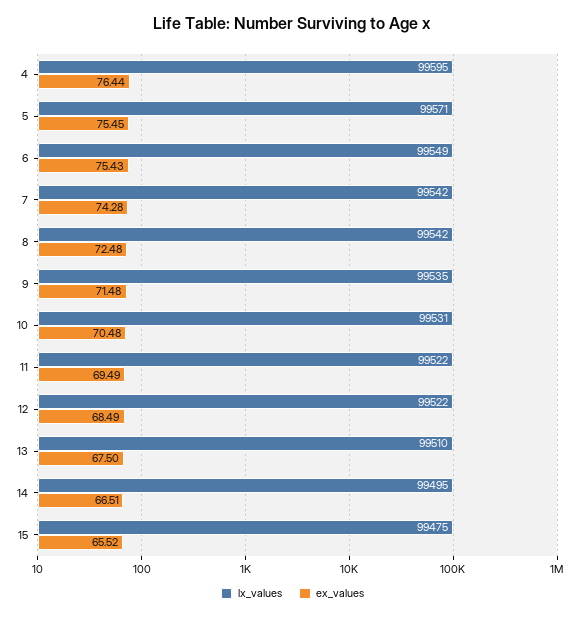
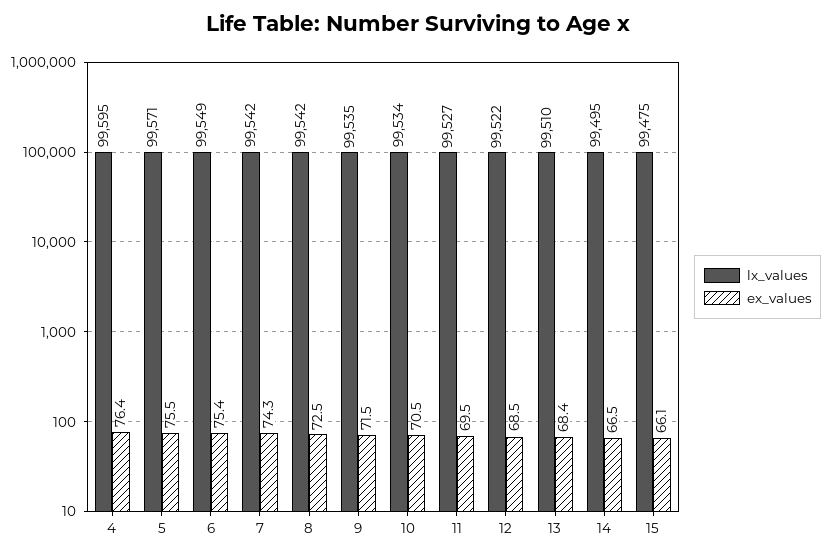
  {
    "lx_values": {
      "4": 99595,
      "5": 99571,
      "6": 99549,
      "7": 99542,
      "8": 99542,
      "9": 99535,
-     "10": 99531,
+     "10": 99534,
-     "11": 99522,
+     "11": 99527,
      "12": 99522,
      "13": 99510,
      "14": 99495,
      "15": 99475
    },
    "ex_values": {
      "4": 76.44,
      "5": 75.45,
      "6": 75.43,
      "7": 74.28,
      "8": 72.48,
      "9": 71.48,
      "10": 70.48,
      "11": 69.49,
      "12": 68.49,
-     "13": 67.5,
+     "13": 68.4,
      "14": 66.51,
-     "15": 65.52
+     "15": 66.1
    }
  }

